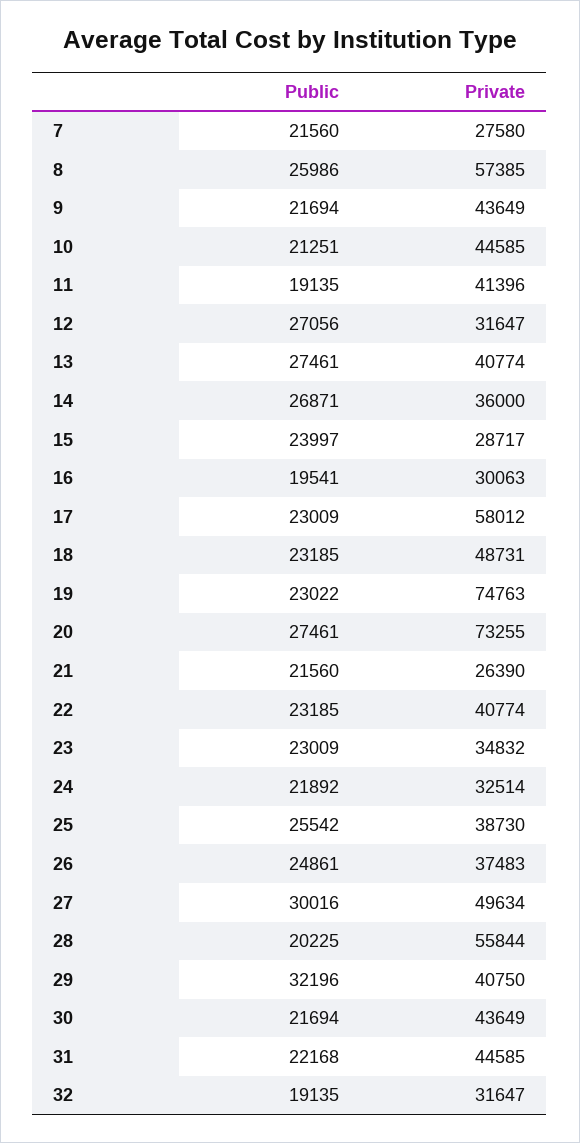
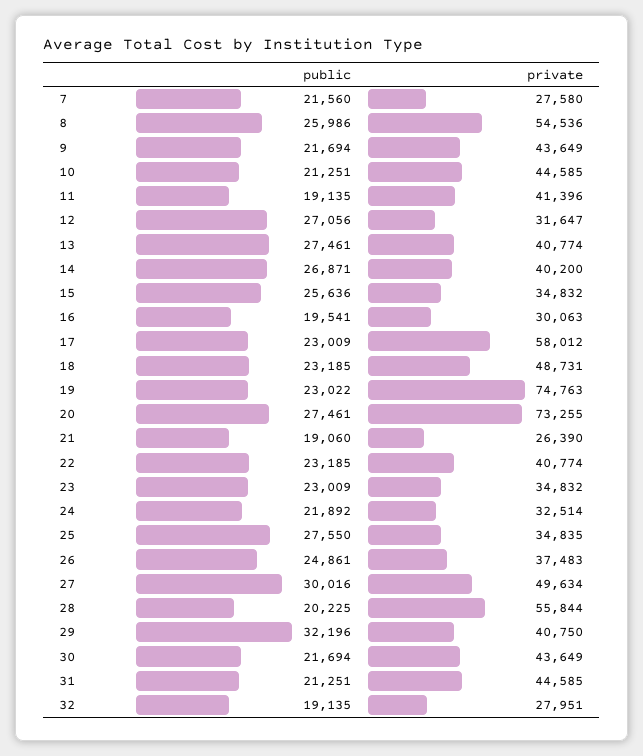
  {
    "Public": {
      "7": 21560,
      "8": 25986,
      "9": 21694,
      "10": 21251,
      "11": 19135,
      "12": 27056,
      "13": 27461,
      "14": 26871,
-     "15": 23997,
+     "15": 25636,
      "16": 19541,
      "17": 23009,
      "18": 23185,
      "19": 23022,
      "20": 27461,
-     "21": 21560,
+     "21": 19060,
      "22": 23185,
      "23": 23009,
      "24": 21892,
-     "25": 25542,
+     "25": 27550,
      "26": 24861,
      "27": 30016,
      "28": 20225,
      "29": 32196,
      "30": 21694,
-     "31": 22168,
+     "31": 21251,
      "32": 19135
    },
    "Private": {
      "7": 27580,
-     "8": 57385,
+     "8": 54536,
      "9": 43649,
      "10": 44585,
      "11": 41396,
      "12": 31647,
      "13": 40774,
-     "14": 36000,
+     "14": 40200,
-     "15": 28717,
+     "15": 34832,
      "16": 30063,
      "17": 58012,
      "18": 48731,
      "19": 74763,
      "20": 73255,
      "21": 26390,
      "22": 40774,
      "23": 34832,
      "24": 32514,
-     "25": 38730,
+     "25": 34835,
      "26": 37483,
      "27": 49634,
      "28": 55844,
      "29": 40750,
      "30": 43649,
      "31": 44585,
-     "32": 31647
+     "32": 27951
    }
  }

